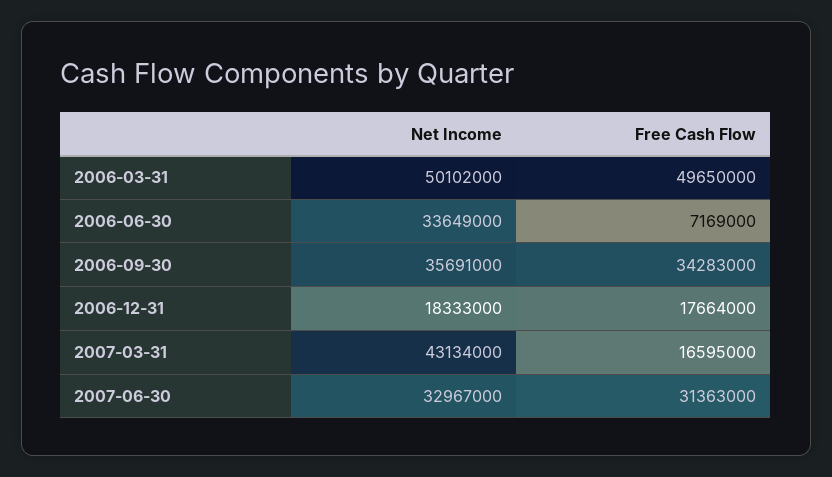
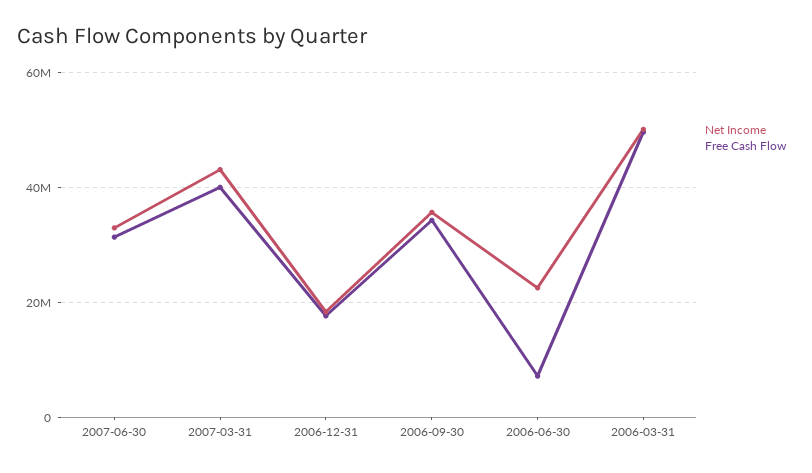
  {
    "Net Income": {
      "2006-03-31": 50102000,
-     "2006-06-30": 33649000,
+     "2006-06-30": 22000000,
      "2006-09-30": 35691000,
      "2006-12-31": 18333000,
      "2007-03-31": 43134000,
      "2007-06-30": 32967000
    },
    "Free Cash Flow": {
      "2006-03-31": 49650000,
      "2006-06-30": 7169000,
      "2006-09-30": 34283000,
      "2006-12-31": 17664000,
-     "2007-03-31": 16595000,
+     "2007-03-31": 40000000,
      "2007-06-30": 31363000
    }
  }

